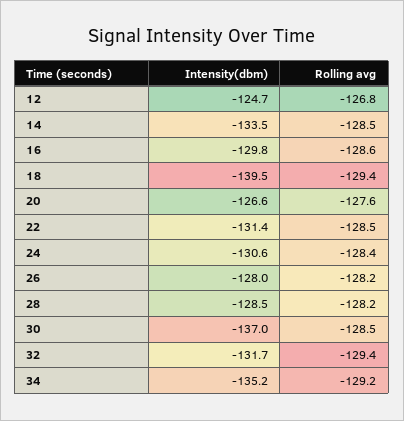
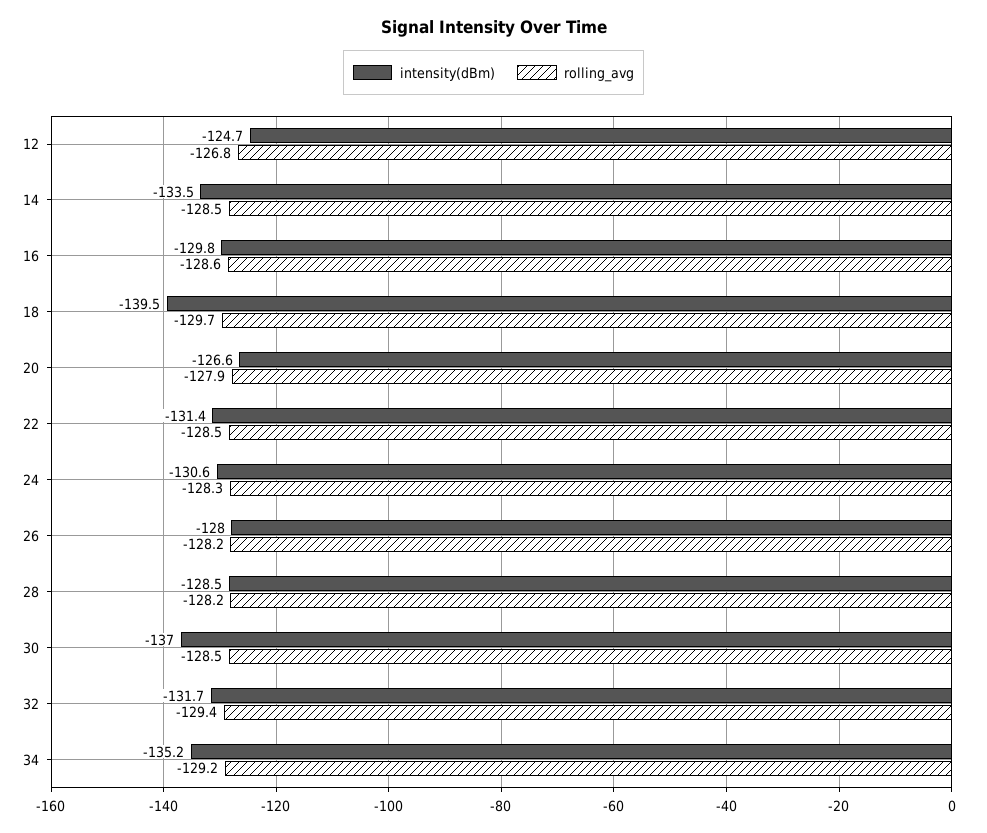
  {
    "Intensity(dbm)": {
      "12": -124.7,
      "14": -133.5,
      "16": -129.8,
      "18": -139.5,
      "20": -126.6,
      "22": -131.4,
      "24": -130.6,
      "26": -128,
      "28": -128.5,
      "30": -137,
      "32": -131.7,
      "34": -135.2
    },
    "Rolling avg": {
      "12": -126.8,
      "14": -128.5,
      "16": -128.6,
-     "18": -129.4,
+     "18": -129.7,
-     "20": -127.6,
+     "20": -127.9,
      "22": -128.5,
-     "24": -128.4,
+     "24": -128.3,
      "26": -128.2,
      "28": -128.2,
      "30": -128.5,
      "32": -129.4,
      "34": -129.2
    }
  }

